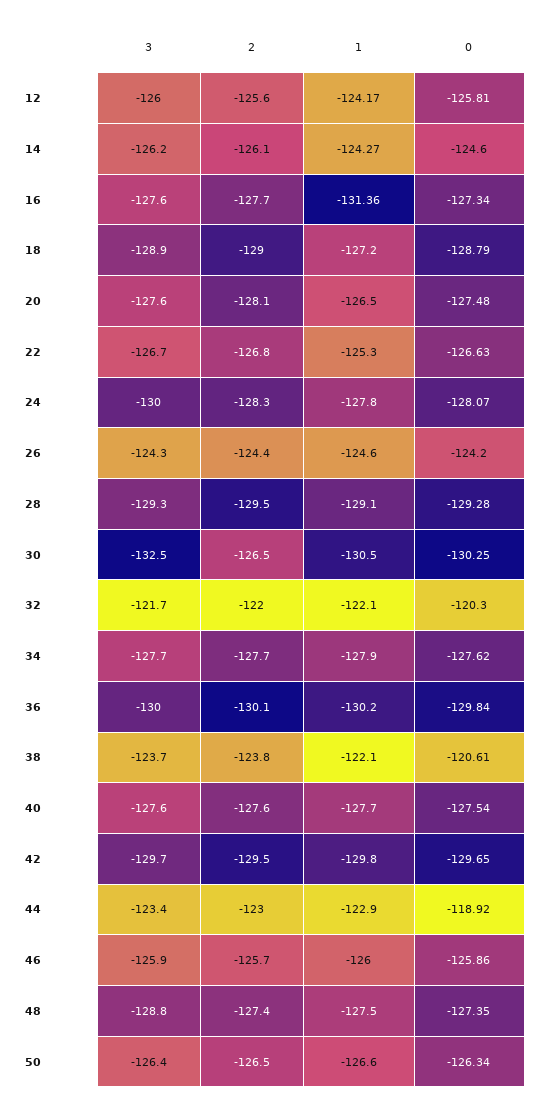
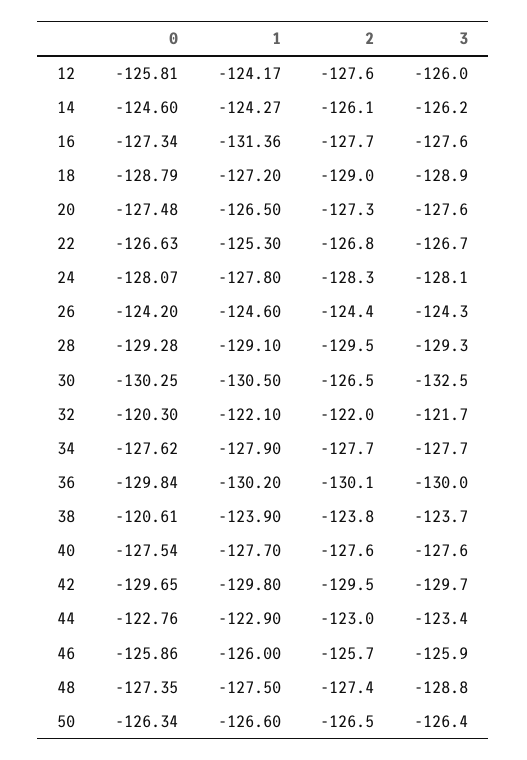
  {
    "3": {
      "12": -126,
      "14": -126.2,
      "16": -127.6,
      "18": -128.9,
      "20": -127.6,
      "22": -126.7,
-     "24": -130,
+     "24": -128.1,
      "26": -124.3,
      "28": -129.3,
      "30": -132.5,
      "32": -121.7,
      "34": -127.7,
      "36": -130,
      "38": -123.7,
      "40": -127.6,
      "42": -129.7,
      "44": -123.4,
      "46": -125.9,
      "48": -128.8,
      "50": -126.4
    },
    "2": {
-     "12": -125.6,
+     "12": -127.6,
      "14": -126.1,
      "16": -127.7,
      "18": -129,
-     "20": -128.1,
+     "20": -127.3,
      "22": -126.8,
      "24": -128.3,
      "26": -124.4,
      "28": -129.5,
      "30": -126.5,
      "32": -122,
      "34": -127.7,
      "36": -130.1,
      "38": -123.8,
      "40": -127.6,
      "42": -129.5,
      "44": -123,
      "46": -125.7,
      "48": -127.4,
      "50": -126.5
    },
    "1": {
      "12": -124.17,
      "14": -124.27,
      "16": -131.36,
      "18": -127.2,
      "20": -126.5,
      "22": -125.3,
      "24": -127.8,
      "26": -124.6,
      "28": -129.1,
      "30": -130.5,
      "32": -122.1,
      "34": -127.9,
      "36": -130.2,
-     "38": -122.1,
+     "38": -123.9,
      "40": -127.7,
      "42": -129.8,
      "44": -122.9,
      "46": -126,
      "48": -127.5,
      "50": -126.6
    },
    "0": {
      "12": -125.81,
      "14": -124.6,
      "16": -127.34,
      "18": -128.79,
      "20": -127.48,
      "22": -126.63,
      "24": -128.07,
      "26": -124.2,
      "28": -129.28,
      "30": -130.25,
      "32": -120.3,
      "34": -127.62,
      "36": -129.84,
      "38": -120.61,
      "40": -127.54,
      "42": -129.65,
-     "44": -118.92,
+     "44": -122.76,
      "46": -125.86,
      "48": -127.35,
      "50": -126.34
    }
  }

